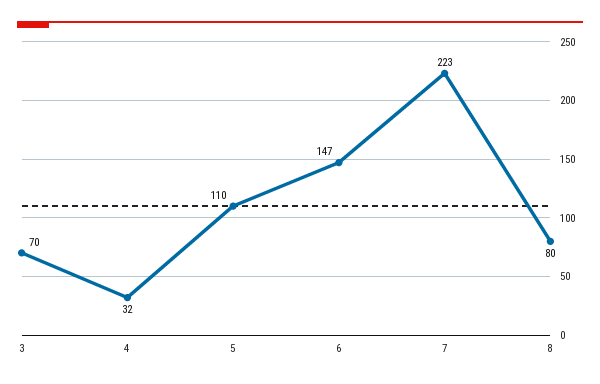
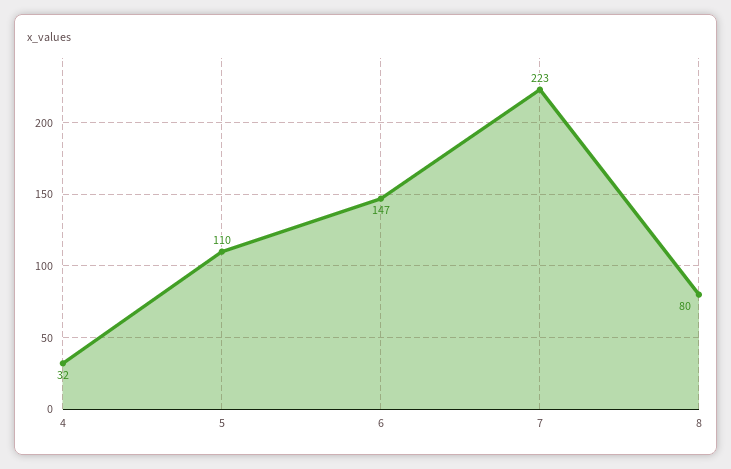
  {
-   "3": 70,
    "4": 32,
    "5": 110,
    "6": 147,
    "7": 223,
    "8": 80
  }

